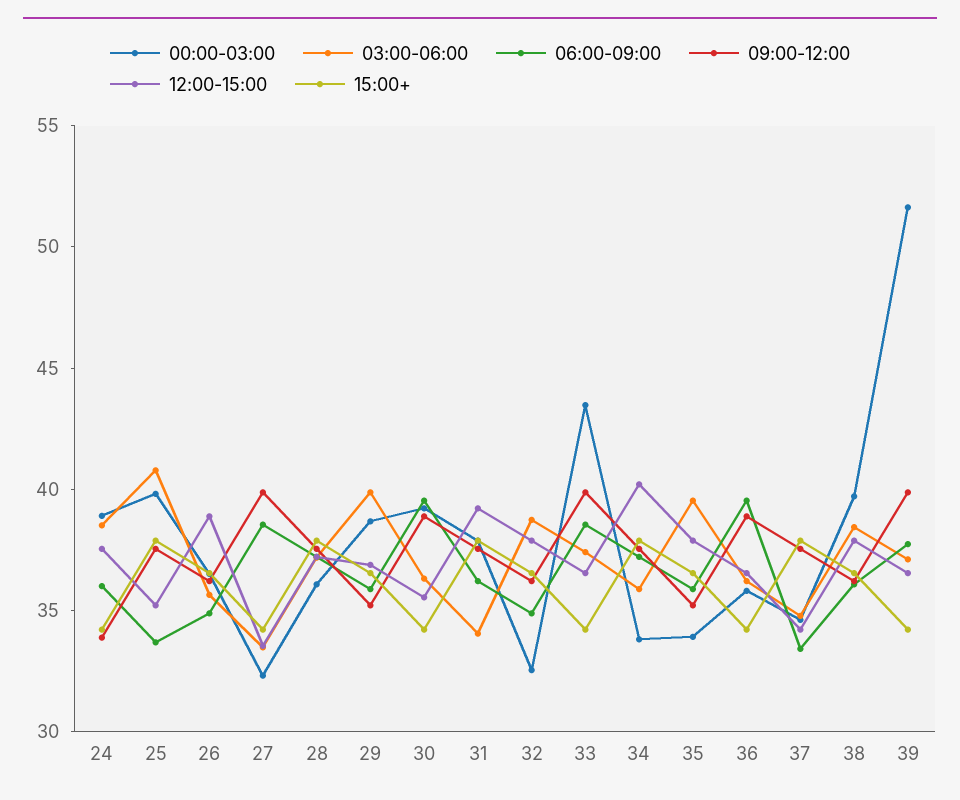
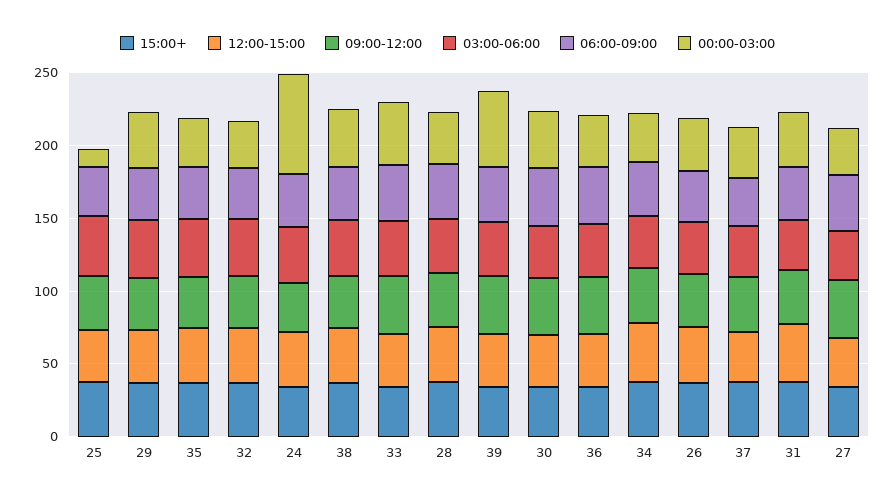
  {
    "00:00-03:00": {
-     "24": 39,
+     "24": 70,
-     "25": 40,
+     "25": 10,
      "26": 37,
      "27": 32,
      "28": 36,
      "29": 39,
      "30": 39,
      "31": 38,
      "32": 33,
      "33": 43,
      "34": 34,
      "35": 34,
      "36": 36,
      "37": 35,
      "38": 40,
      "39": 52
    },
    "03:00-06:00": {
      "24": 39,
      "25": 41,
      "26": 36,
      "27": 33,
      "28": 37,
      "29": 40,
      "30": 36,
      "31": 34,
      "32": 39,
      "33": 37,
      "34": 36,
      "35": 40,
      "36": 36,
      "37": 35,
      "38": 38,
      "39": 37
    },
    "06:00-09:00": {
      "24": 36,
      "25": 34,
      "26": 35,
      "27": 39,
      "28": 37,
      "29": 36,
      "30": 40,
      "31": 36,
      "32": 35,
      "33": 39,
      "34": 37,
      "35": 36,
      "36": 40,
      "37": 33,
      "38": 36,
      "39": 38
    },
    "09:00-12:00": {
      "24": 34,
      "25": 38,
      "26": 36,
      "27": 40,
      "28": 38,
      "29": 35,
      "30": 39,
      "31": 38,
      "32": 36,
      "33": 40,
      "34": 38,
      "35": 35,
      "36": 39,
      "37": 38,
      "38": 36,
      "39": 40
    },
    "12:00-15:00": {
      "24": 38,
      "25": 35,
      "26": 39,
      "27": 34,
      "28": 37,
      "29": 37,
      "30": 36,
      "31": 39,
      "32": 38,
      "33": 37,
      "34": 40,
      "35": 38,
      "36": 37,
      "37": 34,
      "38": 38,
      "39": 37
    },
    "15:00+": {
      "24": 34,
      "25": 38,
      "26": 37,
      "27": 34,
      "28": 38,
      "29": 37,
      "30": 34,
      "31": 38,
      "32": 37,
      "33": 34,
      "34": 38,
      "35": 37,
      "36": 34,
      "37": 38,
      "38": 37,
      "39": 34
    }
  }

